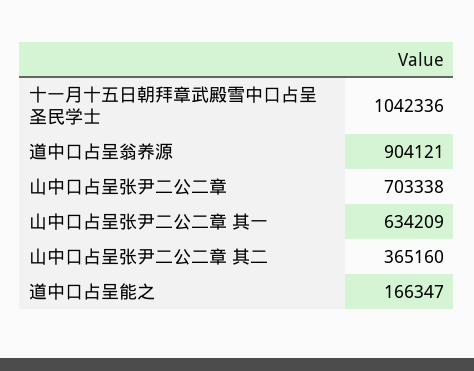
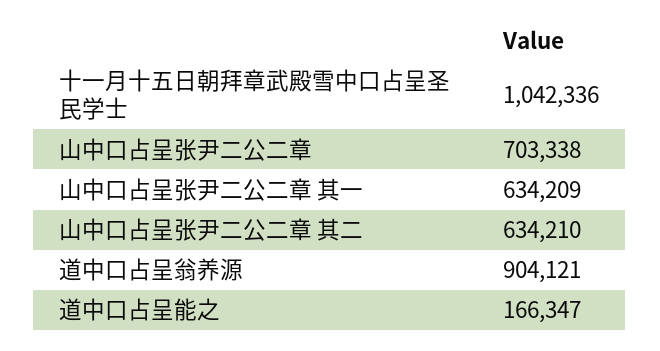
  {
    "十一月十五日朝拜章武殿雪中口占呈圣民学士": 1042336,
    "道中口占呈翁养源": 904121,
    "山中口占呈张尹二公二章": 703338,
    "山中口占呈张尹二公二章 其一": 634209,
-   "山中口占呈张尹二公二章 其二": 365160,
+   "山中口占呈张尹二公二章 其二": 634210,
    "道中口占呈能之": 166347
  }

